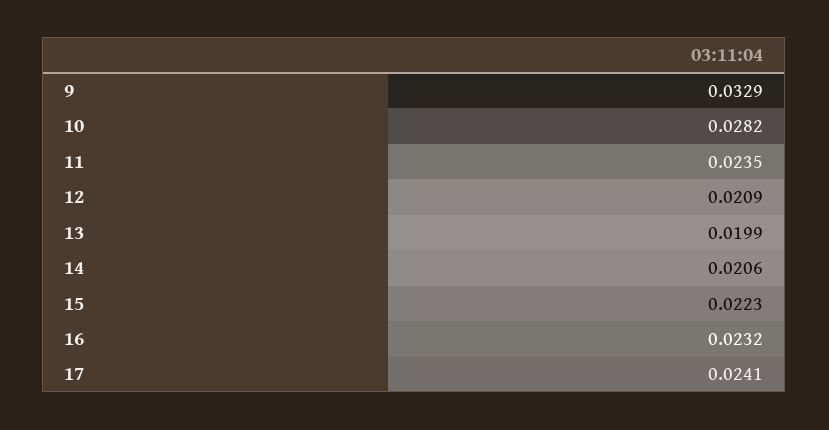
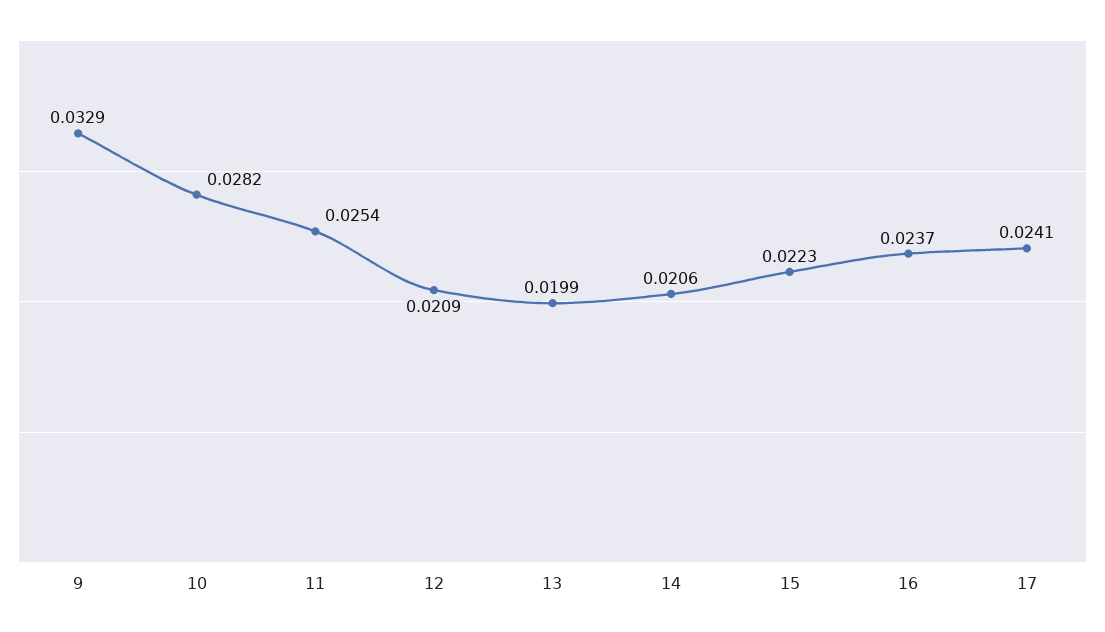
  {
    "9": 0.0329,
    "10": 0.0282,
-   "11": 0.0235,
+   "11": 0.0254,
    "12": 0.0209,
    "13": 0.0199,
    "14": 0.0206,
    "15": 0.0223,
-   "16": 0.0232,
+   "16": 0.0237,
    "17": 0.0241
  }

